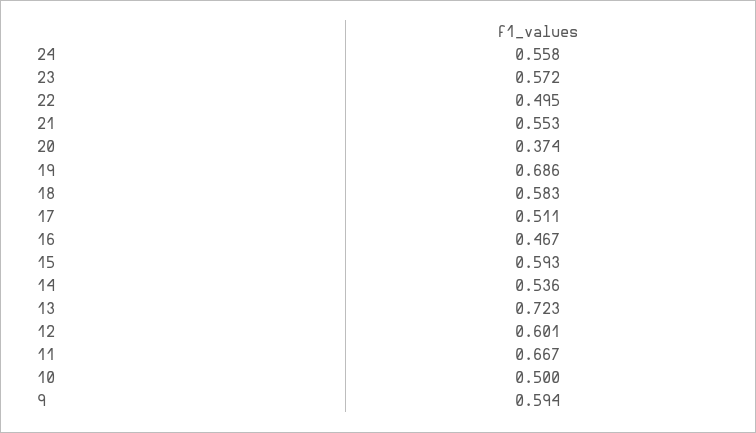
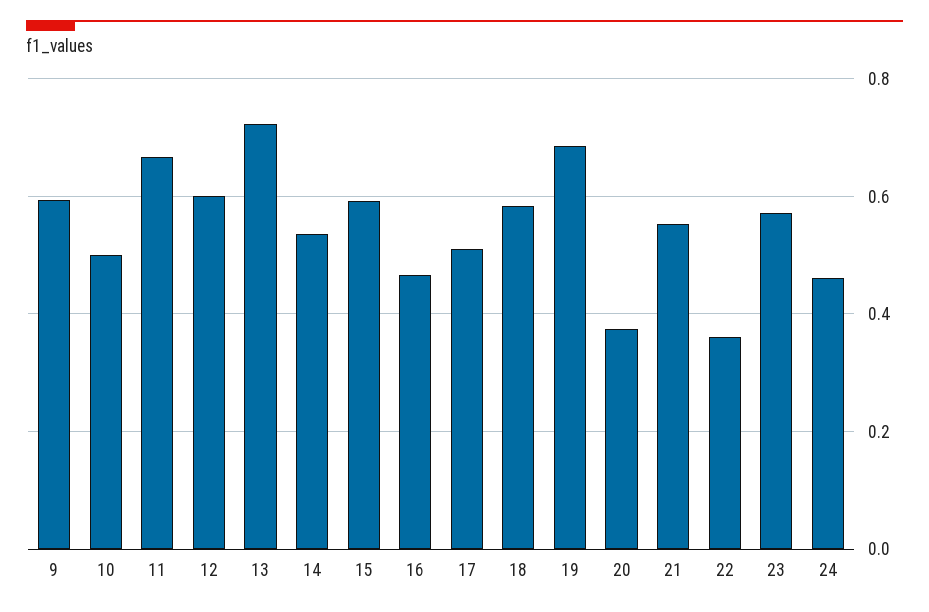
  {
-   "24": 0.558,
+   "24": 0.46,
    "23": 0.572,
-   "22": 0.495,
+   "22": 0.36,
    "21": 0.553,
    "20": 0.374,
    "19": 0.686,
    "18": 0.583,
    "17": 0.511,
    "16": 0.467,
    "15": 0.593,
    "14": 0.536,
    "13": 0.723,
    "12": 0.601,
    "11": 0.667,
    "10": 0.5,
    "9": 0.594
  }

